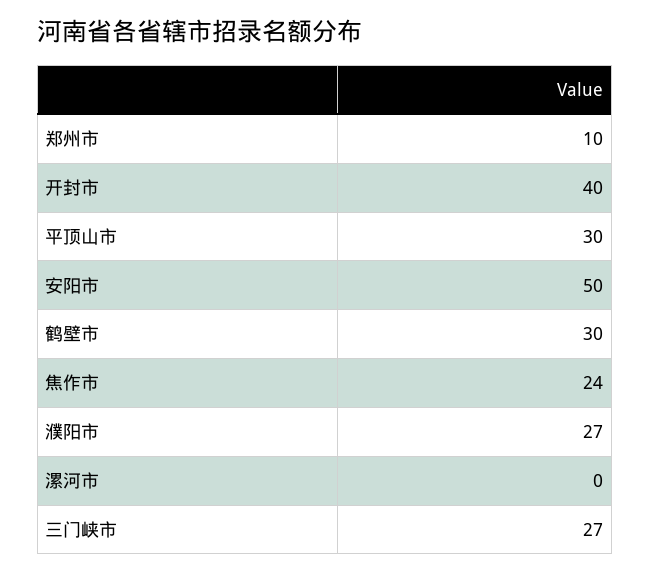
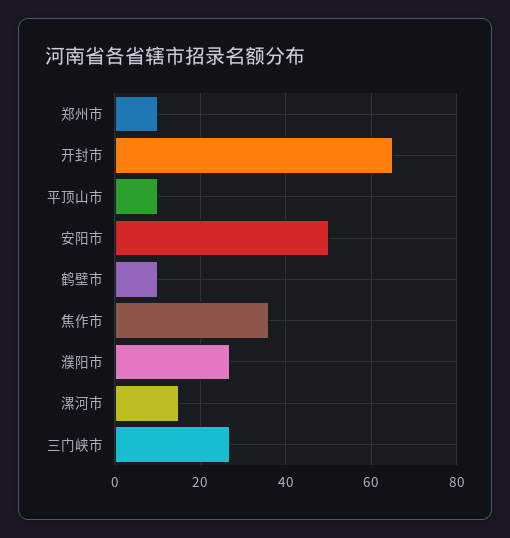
  {
    "郑州市": 10,
-   "开封市": 40,
+   "开封市": 65,
-   "平顶山市": 30,
+   "平顶山市": 10,
    "安阳市": 50,
-   "鹤壁市": 30,
+   "鹤壁市": 10,
-   "焦作市": 24,
+   "焦作市": 35,
    "濮阳市": 27,
-   "漯河市": 0,
+   "漯河市": 15,
    "三门峡市": 27
  }

